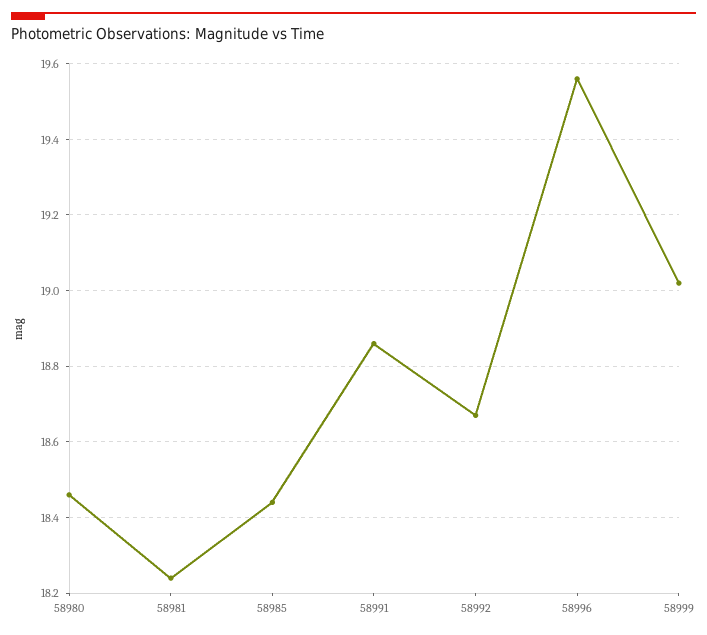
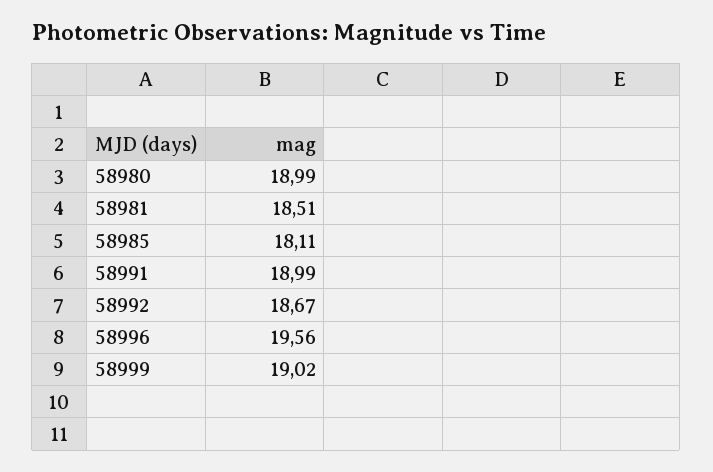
  {
-   "58980": 18.45,
+   "58980": 18.99,
-   "58981": 18.25,
+   "58981": 18.51,
-   "58985": 18.45,
+   "58985": 18.11,
-   "58991": 18.85,
+   "58991": 18.99,
    "58992": 18.67,
    "58996": 19.56,
    "58999": 19.02
  }

